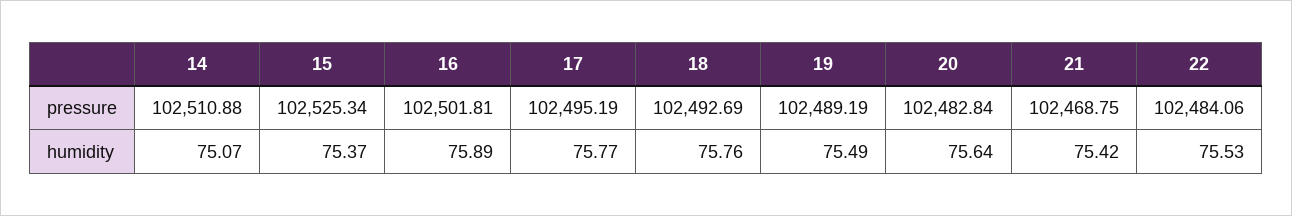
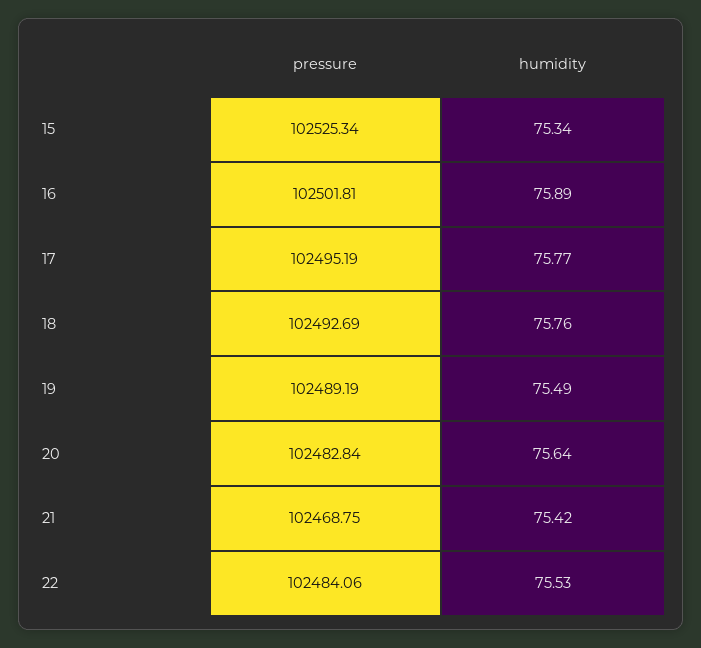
  {
-   "14": {
-     "pressure": 102510.88,
-     "humidity": 75.07
-   },
    "15": {
      "pressure": 102525.34,
-     "humidity": 75.37
+     "humidity": 75.34
    },
    "16": {
      "pressure": 102501.81,
      "humidity": 75.89
    },
    "17": {
      "pressure": 102495.19,
      "humidity": 75.77
    },
    "18": {
      "pressure": 102492.69,
      "humidity": 75.76
    },
    "19": {
      "pressure": 102489.19,
      "humidity": 75.49
    },
    "20": {
      "pressure": 102482.84,
      "humidity": 75.64
    },
    "21": {
      "pressure": 102468.75,
      "humidity": 75.42
    },
    "22": {
      "pressure": 102484.06,
      "humidity": 75.53
    }
  }

